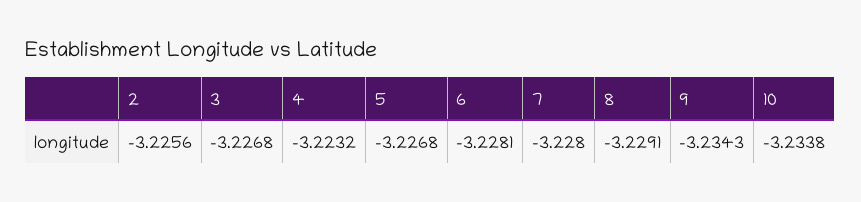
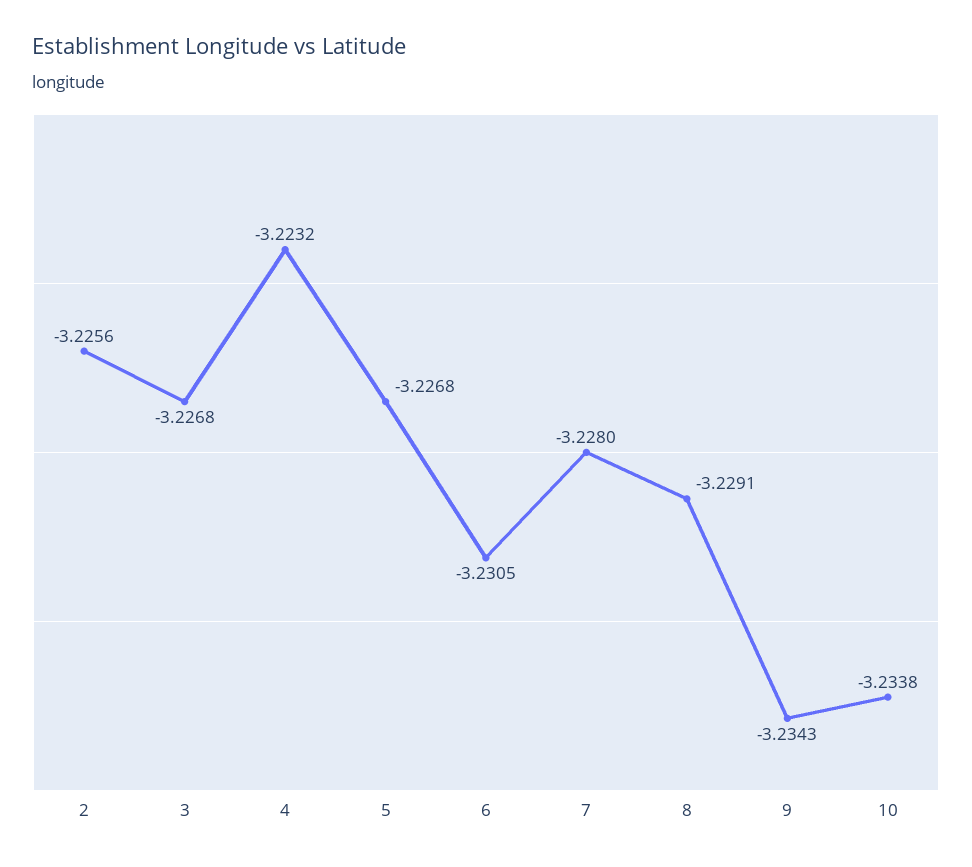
  {
    "2": -3.2256,
    "3": -3.2268,
    "4": -3.2232,
    "5": -3.2268,
-   "6": -3.2281,
+   "6": -3.2305,
    "7": -3.228,
    "8": -3.2291,
    "9": -3.2343,
    "10": -3.2338
  }

